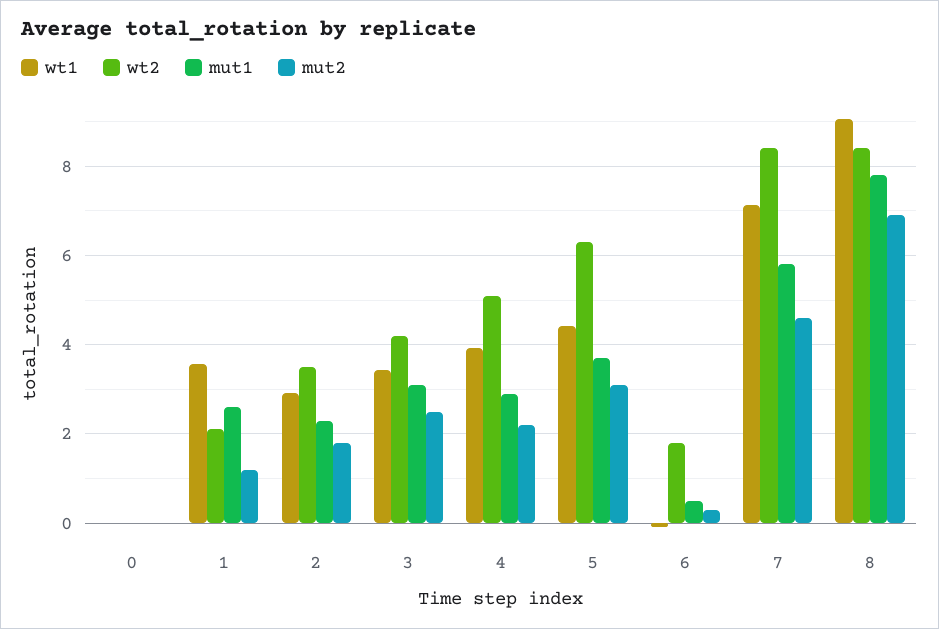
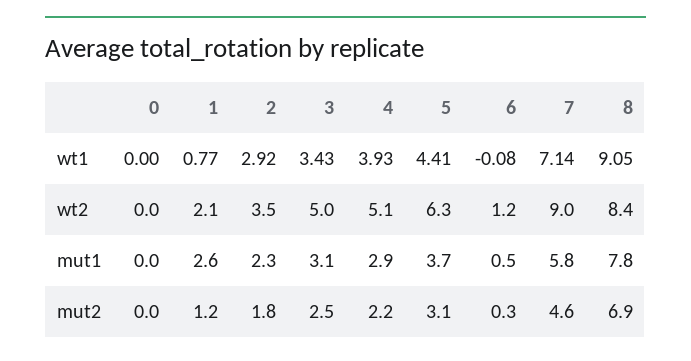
  {
    "wt1": {
      "0": 0,
-     "1": 3.6,
+     "1": 0.77,
      "2": 2.92,
      "3": 3.43,
      "4": 3.93,
      "5": 4.41,
      "6": -0.08,
      "7": 7.14,
      "8": 9.05
    },
    "wt2": {
      "0": 0,
      "1": 2.1,
      "2": 3.5,
-     "3": 4.2,
+     "3": 5,
      "4": 5.1,
      "5": 6.3,
-     "6": 1.8,
+     "6": 1.2,
-     "7": 8.4,
+     "7": 9,
      "8": 8.4
    },
    "mut1": {
      "0": 0,
      "1": 2.6,
      "2": 2.3,
      "3": 3.1,
      "4": 2.9,
      "5": 3.7,
      "6": 0.5,
      "7": 5.8,
      "8": 7.8
    },
    "mut2": {
      "0": 0,
      "1": 1.2,
      "2": 1.8,
      "3": 2.5,
      "4": 2.2,
      "5": 3.1,
      "6": 0.3,
      "7": 4.6,
      "8": 6.9
    }
  }

